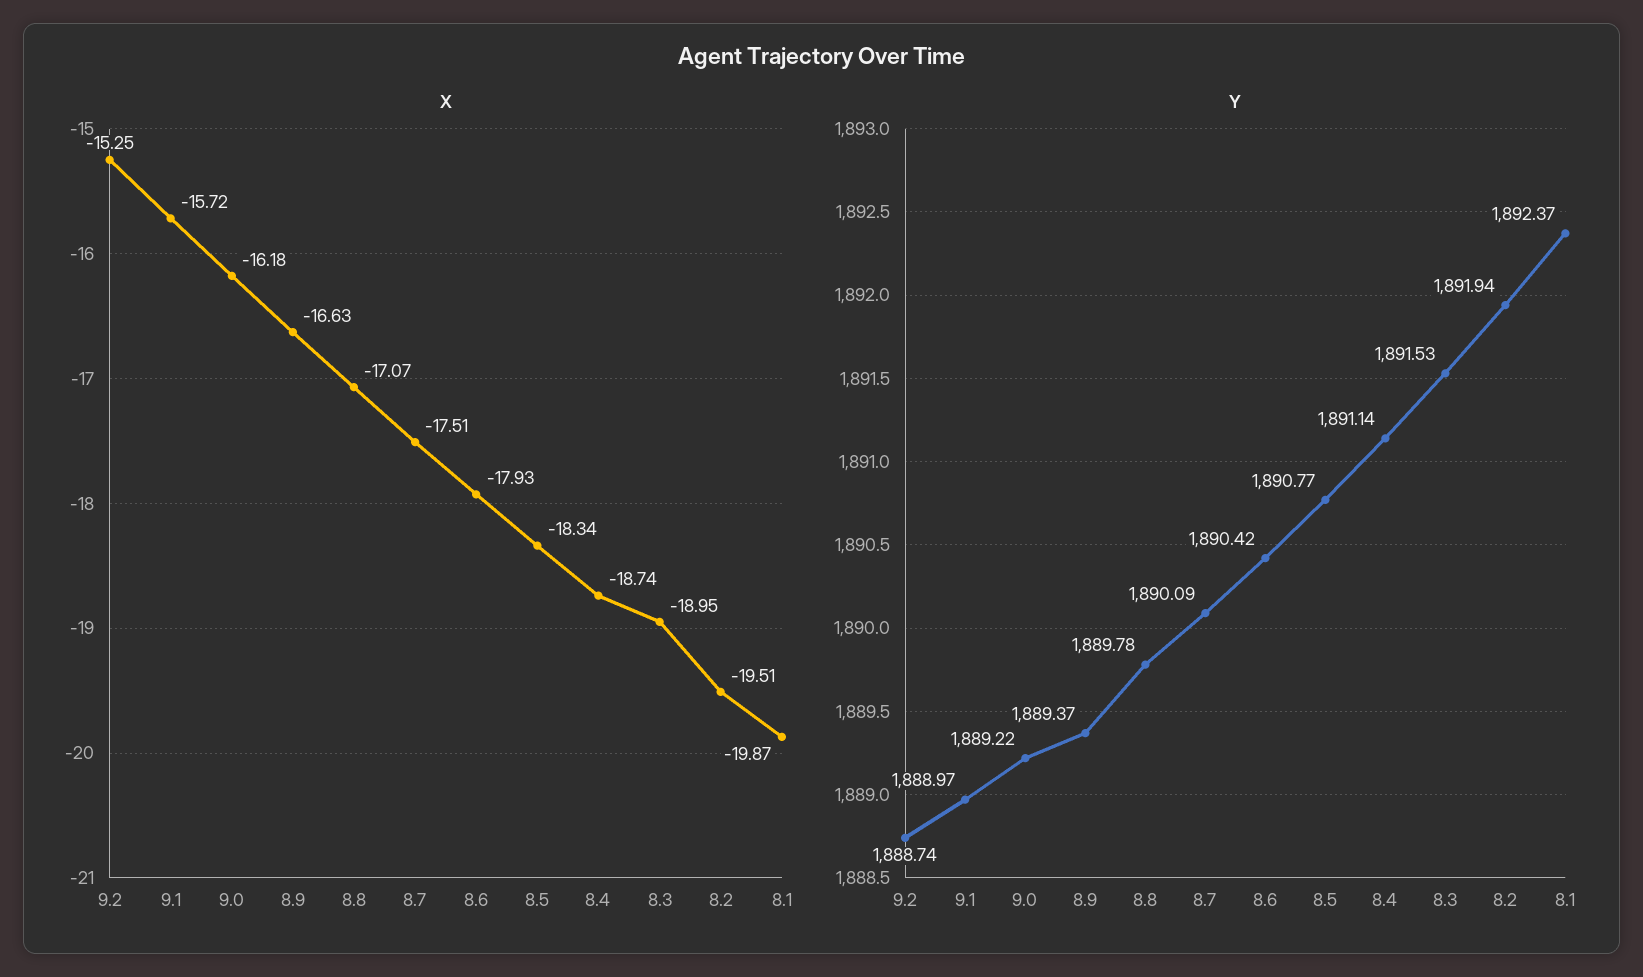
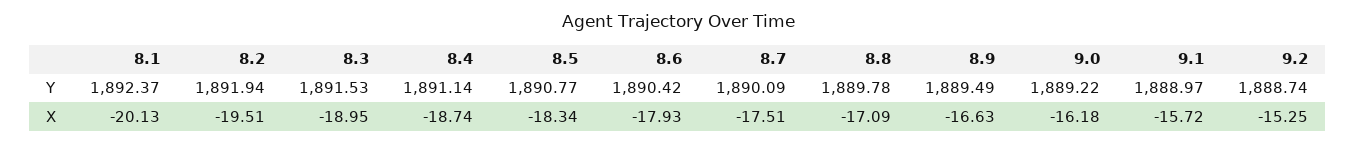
  {
    "X": {
      "9.2": -15.25,
      "9.1": -15.72,
      "9.0": -16.18,
      "8.9": -16.63,
-     "8.8": -17.07,
+     "8.8": -17.09,
      "8.7": -17.51,
      "8.6": -17.93,
      "8.5": -18.34,
      "8.4": -18.74,
      "8.3": -18.95,
      "8.2": -19.51,
-     "8.1": -19.87
+     "8.1": -20.13
    },
    "Y": {
      "9.2": 1888.74,
      "9.1": 1888.97,
      "9.0": 1889.22,
-     "8.9": 1889.37,
+     "8.9": 1889.49,
      "8.8": 1889.78,
      "8.7": 1890.09,
      "8.6": 1890.42,
      "8.5": 1890.77,
      "8.4": 1891.14,
      "8.3": 1891.53,
      "8.2": 1891.94,
      "8.1": 1892.37
    }
  }

